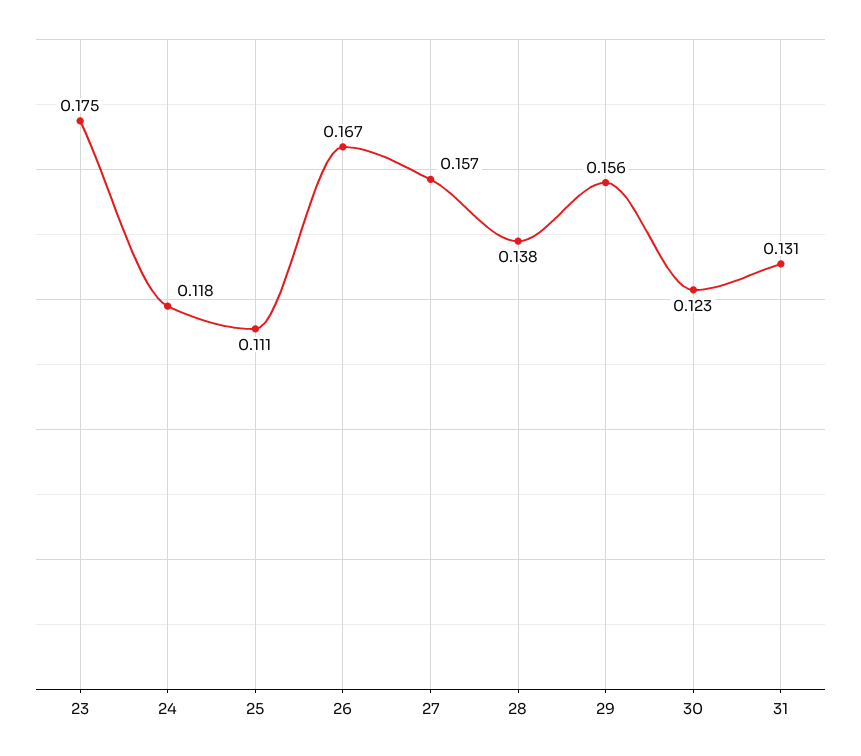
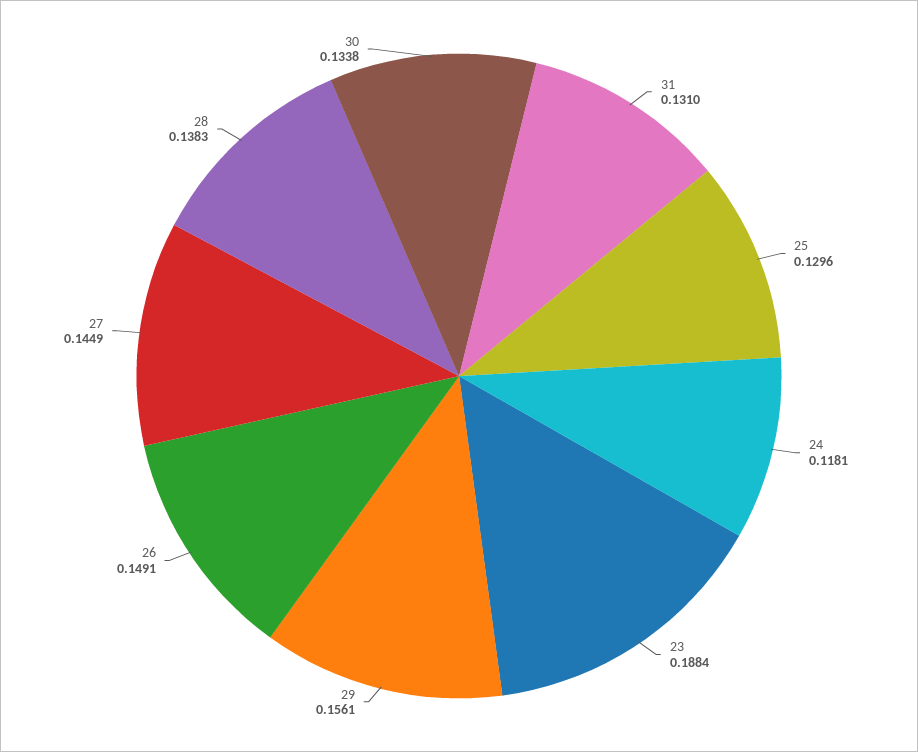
  {
-   "23": 0.175,
+   "23": 0.1884,
    "24": 0.1181,
-   "25": 0.111,
+   "25": 0.1296,
-   "26": 0.167,
+   "26": 0.1491,
-   "27": 0.157,
+   "27": 0.1449,
    "28": 0.1383,
    "29": 0.1561,
-   "30": 0.123,
+   "30": 0.1338,
    "31": 0.131
  }

